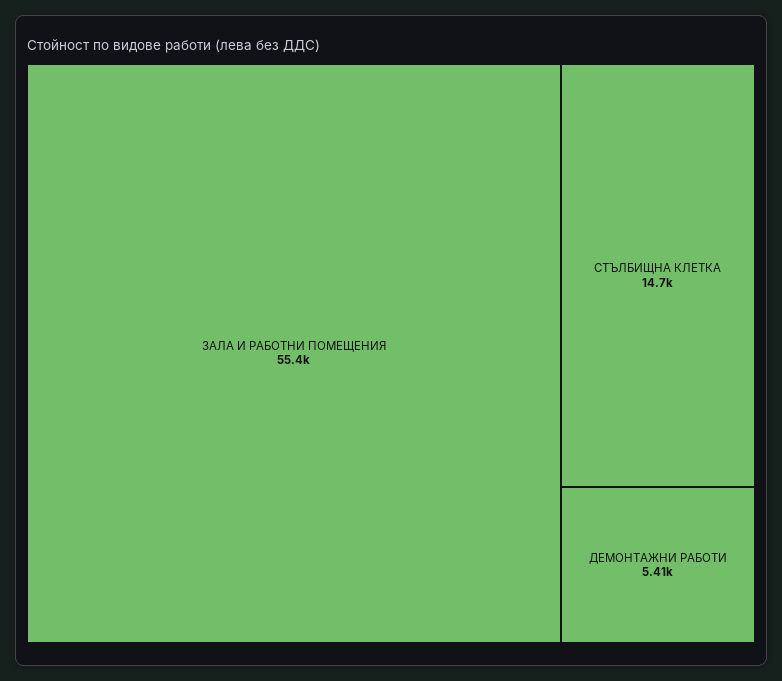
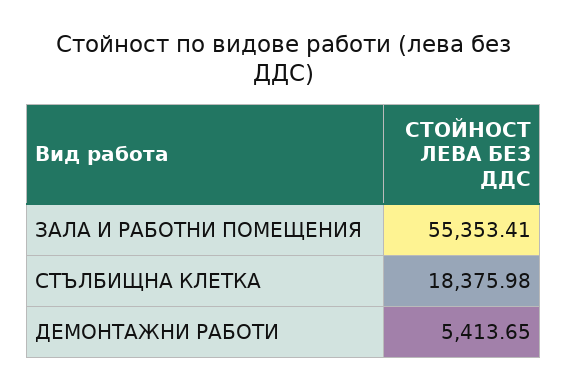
  {
    "ЗАЛА И РАБОТНИ ПОМЕЩЕНИЯ": 55353.41,
-   "СТЪЛБИЩНА КЛЕТКА": 14700,
+   "СТЪЛБИЩНА КЛЕТКА": 18375.98,
    "ДЕМОНТАЖНИ РАБОТИ": 5413.65
  }

